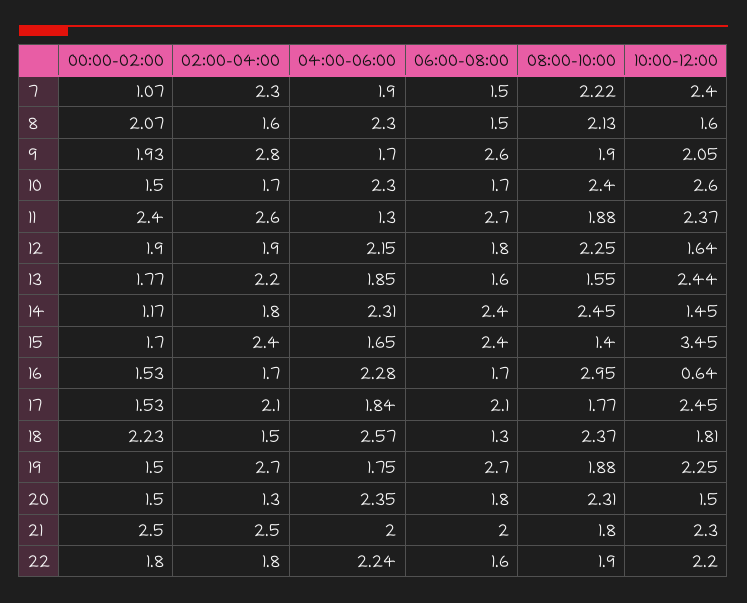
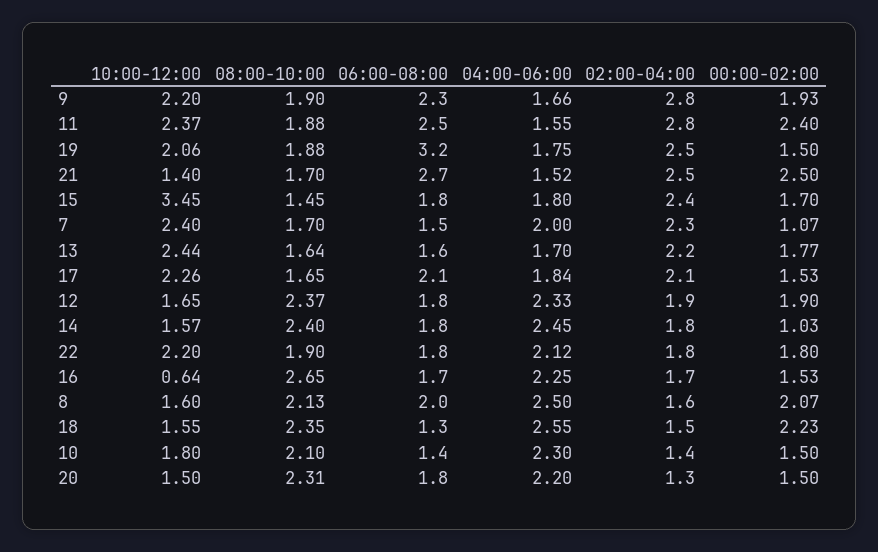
  {
    "00:00-02:00": {
      "7": 1.07,
      "8": 2.07,
      "9": 1.93,
      "10": 1.5,
      "11": 2.4,
      "12": 1.9,
      "13": 1.77,
-     "14": 1.17,
+     "14": 1.03,
      "15": 1.7,
      "16": 1.53,
      "17": 1.53,
      "18": 2.23,
      "19": 1.5,
      "20": 1.5,
      "21": 2.5,
      "22": 1.8
    },
    "02:00-04:00": {
      "7": 2.3,
      "8": 1.6,
      "9": 2.8,
-     "10": 1.7,
+     "10": 1.4,
-     "11": 2.6,
+     "11": 2.8,
      "12": 1.9,
      "13": 2.2,
      "14": 1.8,
      "15": 2.4,
      "16": 1.7,
      "17": 2.1,
      "18": 1.5,
-     "19": 2.7,
+     "19": 2.5,
      "20": 1.3,
      "21": 2.5,
      "22": 1.8
    },
    "04:00-06:00": {
-     "7": 1.9,
+     "7": 2,
-     "8": 2.3,
+     "8": 2.5,
-     "9": 1.7,
+     "9": 1.66,
      "10": 2.3,
-     "11": 1.3,
+     "11": 1.55,
-     "12": 2.15,
+     "12": 2.33,
-     "13": 1.85,
+     "13": 1.7,
-     "14": 2.31,
+     "14": 2.45,
-     "15": 1.65,
+     "15": 1.8,
-     "16": 2.28,
+     "16": 2.25,
      "17": 1.84,
-     "18": 2.57,
+     "18": 2.55,
      "19": 1.75,
-     "20": 2.35,
+     "20": 2.2,
-     "21": 2,
+     "21": 1.52,
-     "22": 2.24
+     "22": 2.12
    },
    "06:00-08:00": {
      "7": 1.5,
-     "8": 1.5,
+     "8": 2,
-     "9": 2.6,
+     "9": 2.3,
-     "10": 1.7,
+     "10": 1.4,
-     "11": 2.7,
+     "11": 2.5,
      "12": 1.8,
      "13": 1.6,
-     "14": 2.4,
+     "14": 1.8,
-     "15": 2.4,
+     "15": 1.8,
      "16": 1.7,
      "17": 2.1,
      "18": 1.3,
-     "19": 2.7,
+     "19": 3.2,
      "20": 1.8,
-     "21": 2,
+     "21": 2.7,
-     "22": 1.6
+     "22": 1.8
    },
    "08:00-10:00": {
-     "7": 2.22,
+     "7": 1.7,
      "8": 2.13,
      "9": 1.9,
-     "10": 2.4,
+     "10": 2.1,
      "11": 1.88,
-     "12": 2.25,
+     "12": 2.37,
-     "13": 1.55,
+     "13": 1.64,
-     "14": 2.45,
+     "14": 2.4,
-     "15": 1.4,
+     "15": 1.45,
-     "16": 2.95,
+     "16": 2.65,
-     "17": 1.77,
+     "17": 1.65,
-     "18": 2.37,
+     "18": 2.35,
      "19": 1.88,
      "20": 2.31,
-     "21": 1.8,
+     "21": 1.7,
      "22": 1.9
    },
    "10:00-12:00": {
      "7": 2.4,
      "8": 1.6,
-     "9": 2.05,
+     "9": 2.2,
-     "10": 2.6,
+     "10": 1.8,
      "11": 2.37,
-     "12": 1.64,
+     "12": 1.65,
      "13": 2.44,
-     "14": 1.45,
+     "14": 1.57,
      "15": 3.45,
      "16": 0.64,
-     "17": 2.45,
+     "17": 2.26,
-     "18": 1.81,
+     "18": 1.55,
-     "19": 2.25,
+     "19": 2.06,
      "20": 1.5,
-     "21": 2.3,
+     "21": 1.4,
      "22": 2.2
    }
  }

